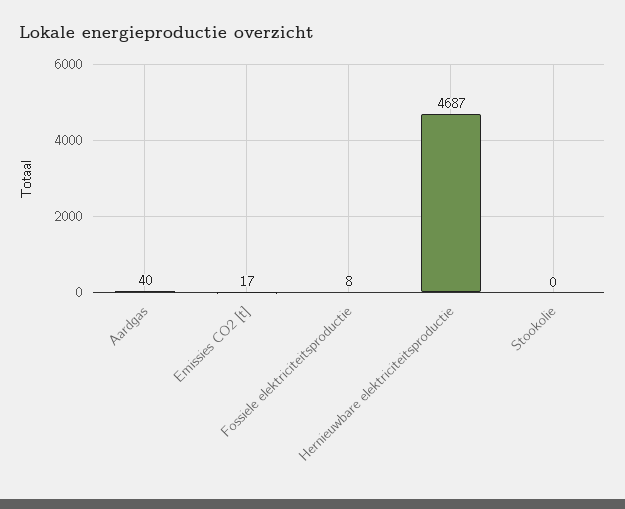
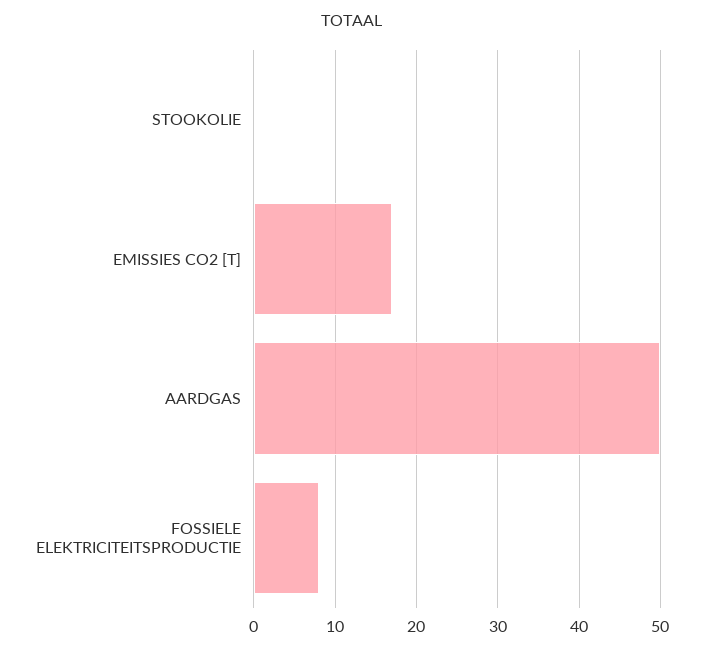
  {
-   "Aardgas": 40,
+   "Aardgas": 50,
    "Emissies CO2 [t]": 17,
    "Fossiele elektriciteitsproductie": 8,
-   "Hernieuwbare elektriciteitsproductie": 4687,
    "Stookolie": 0
  }

